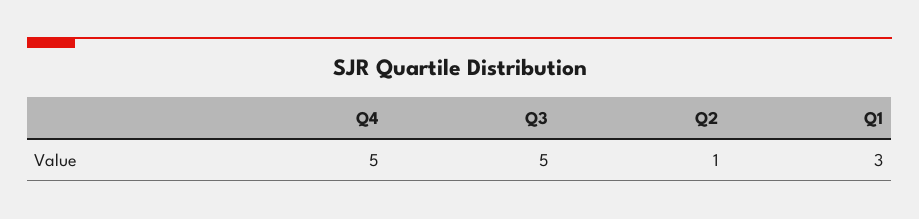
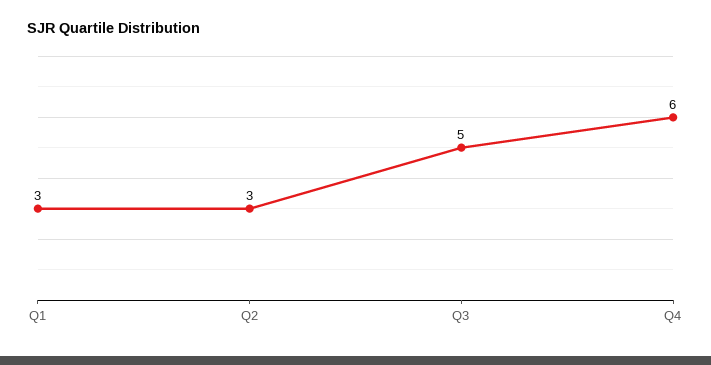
  {
-   "Q4": 5,
+   "Q4": 6,
    "Q3": 5,
-   "Q2": 1,
+   "Q2": 3,
    "Q1": 3
  }

